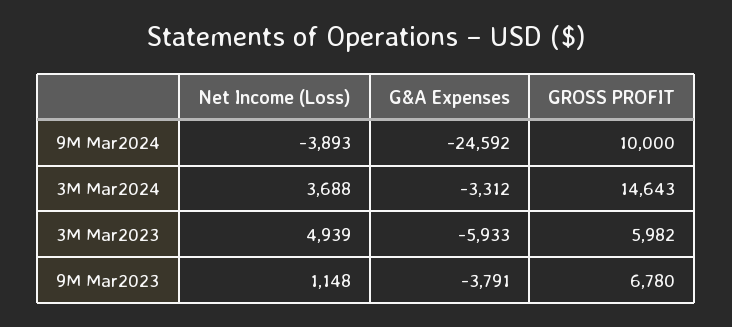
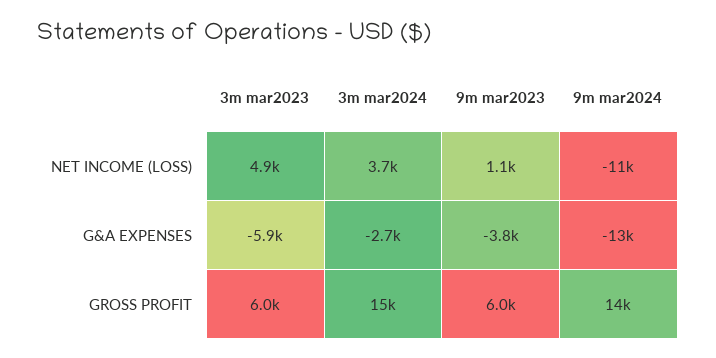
  {
    "Net Income (Loss)": {
-     "9M Mar2024": -3893,
+     "9M Mar2024": -11000,
      "3M Mar2024": 3688,
      "3M Mar2023": 4939,
      "9M Mar2023": 1148
    },
    "G&A Expenses": {
-     "9M Mar2024": -24592,
+     "9M Mar2024": -13000,
-     "3M Mar2024": -3312,
+     "3M Mar2024": -2700,
      "3M Mar2023": -5933,
      "9M Mar2023": -3791
    },
    "GROSS PROFIT": {
-     "9M Mar2024": 10000,
+     "9M Mar2024": 14000,
      "3M Mar2024": 14643,
      "3M Mar2023": 5982,
-     "9M Mar2023": 6780
+     "9M Mar2023": 6000
    }
  }

